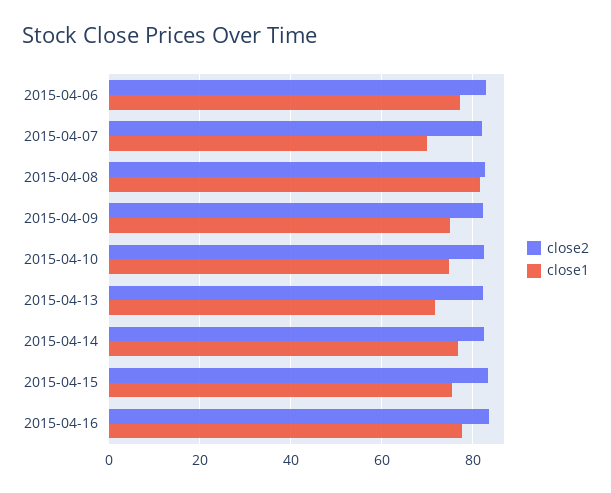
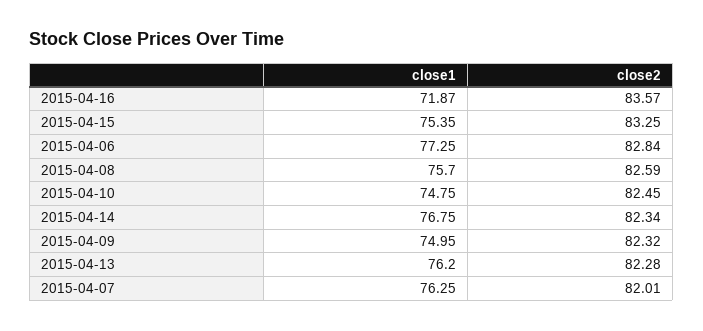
  {
    "close2": {
      "2015-04-06": 82.84,
      "2015-04-07": 82.01,
      "2015-04-08": 82.59,
      "2015-04-09": 82.32,
      "2015-04-10": 82.45,
      "2015-04-13": 82.28,
      "2015-04-14": 82.34,
      "2015-04-15": 83.25,
      "2015-04-16": 83.57
    },
    "close1": {
      "2015-04-06": 77.25,
-     "2015-04-07": 70,
+     "2015-04-07": 76.25,
-     "2015-04-08": 82,
+     "2015-04-08": 75.7,
      "2015-04-09": 74.95,
      "2015-04-10": 74.75,
-     "2015-04-13": 72,
+     "2015-04-13": 76.2,
      "2015-04-14": 76.75,
      "2015-04-15": 75.35,
-     "2015-04-16": 78
+     "2015-04-16": 71.87
    }
  }

